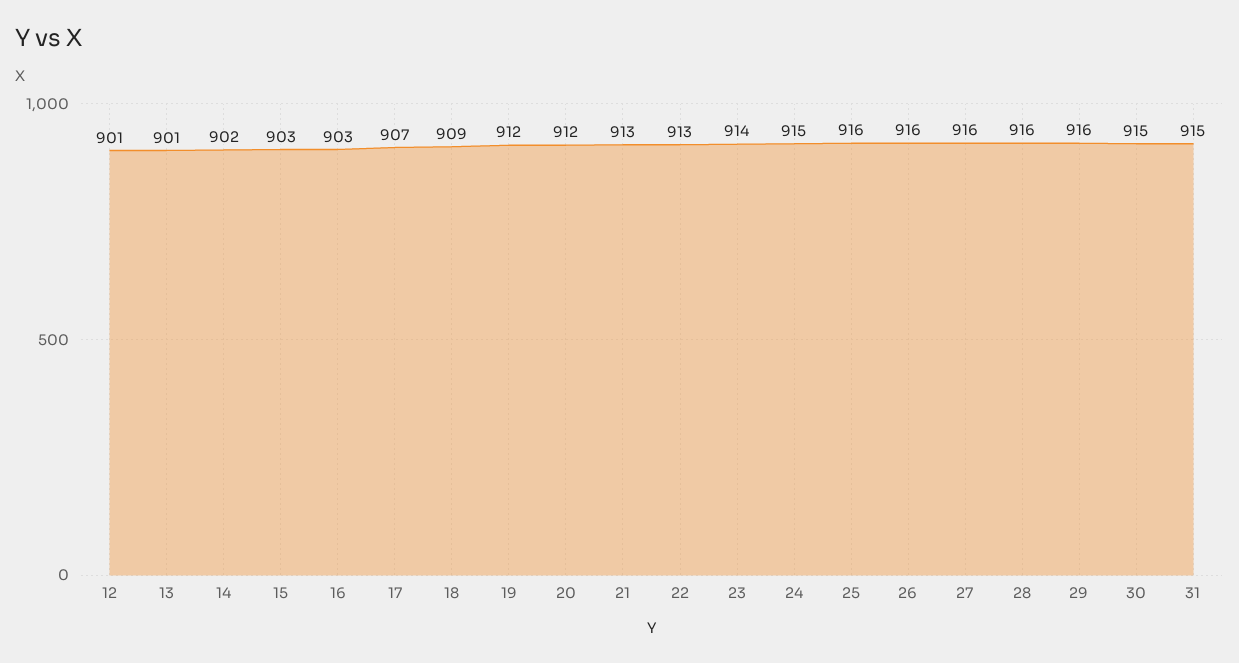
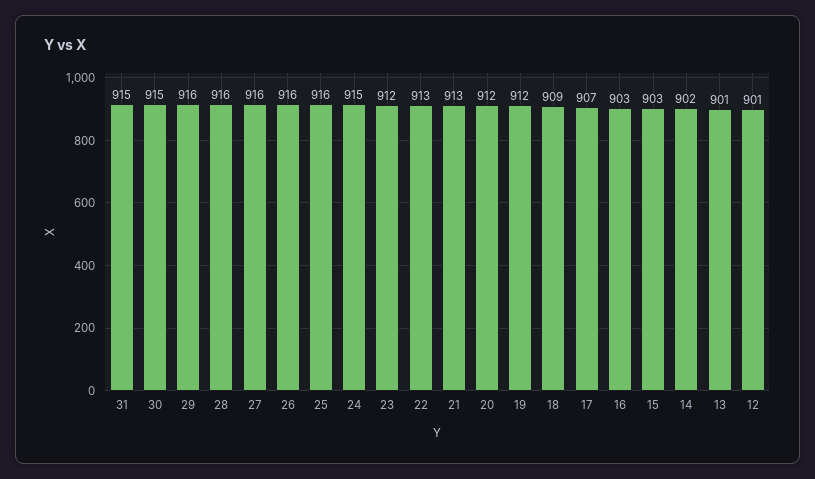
  {
    "12": 901,
    "13": 901,
    "14": 902,
    "15": 903,
    "16": 903,
    "17": 907,
    "18": 909,
    "19": 912,
    "20": 912,
    "21": 913,
    "22": 913,
-   "23": 914,
+   "23": 912,
    "24": 915,
    "25": 916,
    "26": 916,
    "27": 916,
    "28": 916,
    "29": 916,
    "30": 915,
    "31": 915
  }

